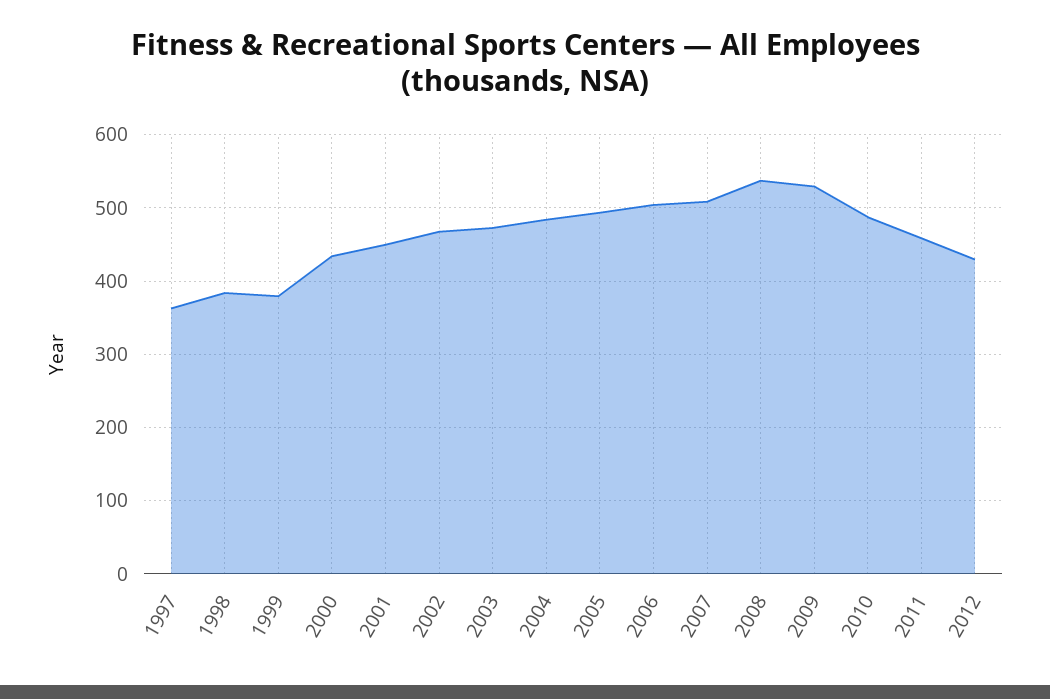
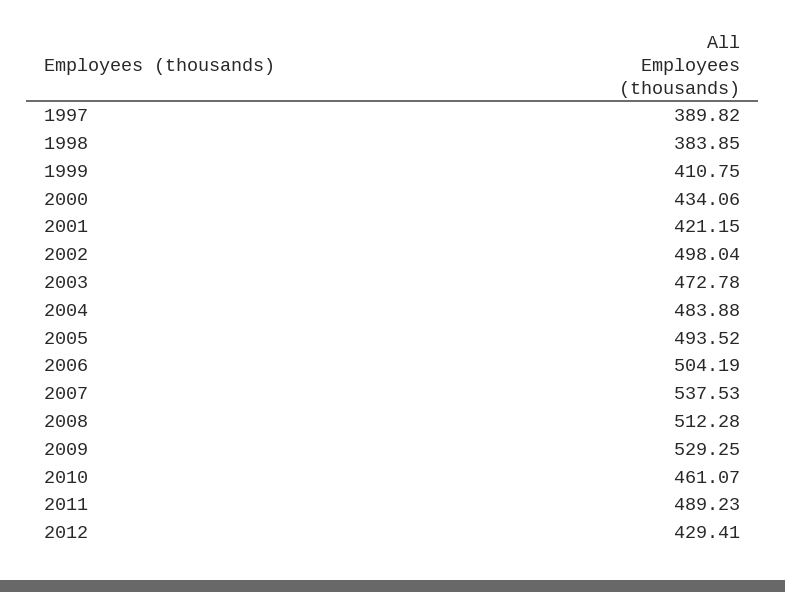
  {
-   "1997": 360,
+   "1997": 389.82,
    "1998": 383.85,
-   "1999": 380,
+   "1999": 410.75,
    "2000": 434.06,
-   "2001": 450,
+   "2001": 421.15,
-   "2002": 470,
+   "2002": 498.04,
    "2003": 472.78,
    "2004": 483.88,
    "2005": 493.52,
    "2006": 504.19,
-   "2007": 510,
+   "2007": 537.53,
-   "2008": 540,
+   "2008": 512.28,
    "2009": 529.25,
-   "2010": 490,
+   "2010": 461.07,
-   "2011": 460,
+   "2011": 489.23,
    "2012": 429.41
  }

